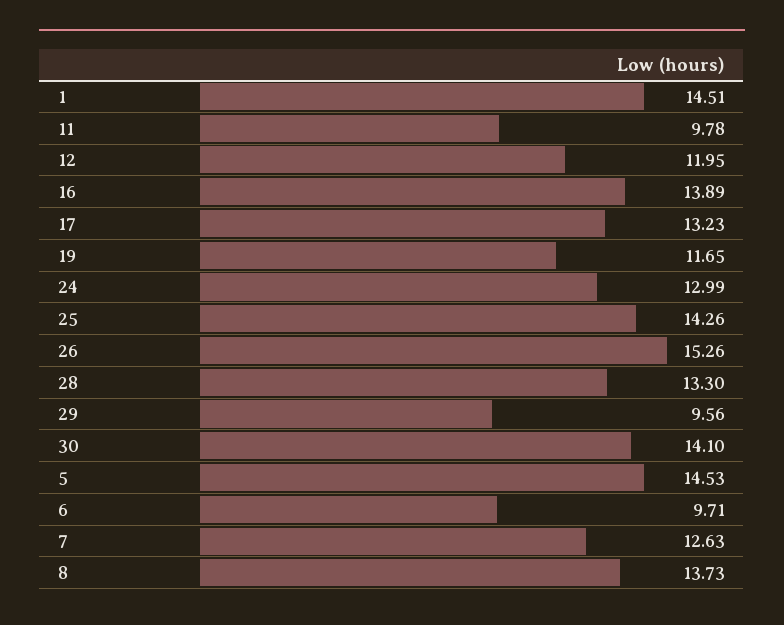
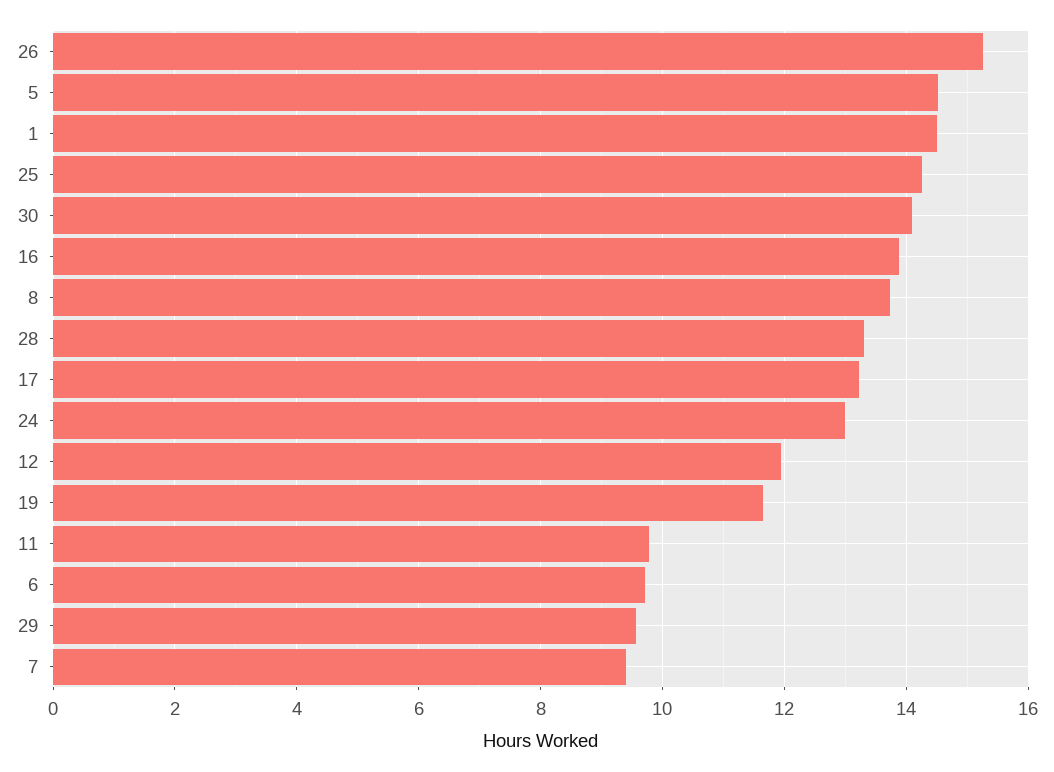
  {
    "1": 14.51,
    "11": 9.78,
    "12": 11.95,
    "16": 13.89,
    "17": 13.23,
    "19": 11.65,
    "24": 12.99,
    "25": 14.26,
    "26": 15.26,
    "28": 13.3,
    "29": 9.56,
    "30": 14.1,
    "5": 14.53,
    "6": 9.71,
-   "7": 12.63,
+   "7": 9.4,
    "8": 13.73
  }

